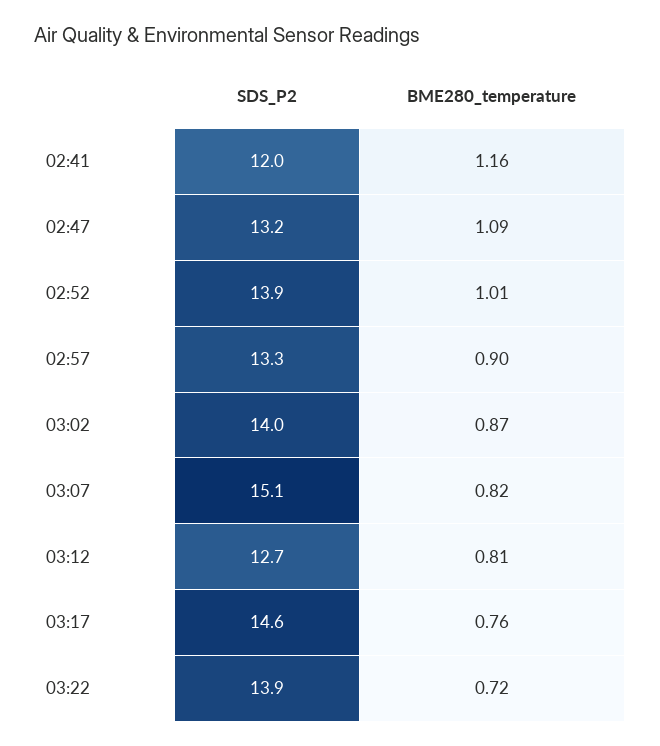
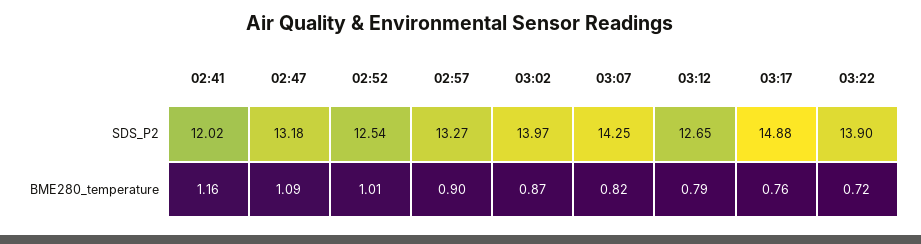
  {
    "SDS_P2": {
      "02:41": 12.02,
      "02:47": 13.18,
-     "02:52": 13.9,
+     "02:52": 12.54,
      "02:57": 13.27,
      "03:02": 13.97,
-     "03:07": 15.1,
+     "03:07": 14.25,
      "03:12": 12.65,
-     "03:17": 14.6,
+     "03:17": 14.88,
      "03:22": 13.9
    },
    "BME280_temperature": {
      "02:41": 1.16,
      "02:47": 1.09,
      "02:52": 1.01,
      "02:57": 0.9,
      "03:02": 0.87,
      "03:07": 0.82,
-     "03:12": 0.81,
+     "03:12": 0.79,
      "03:17": 0.76,
      "03:22": 0.72
    }
  }

